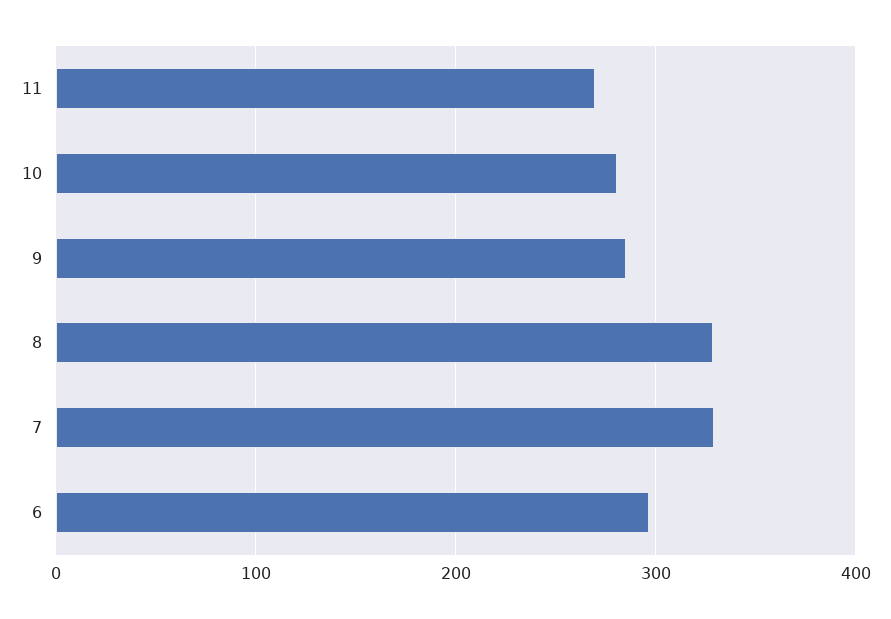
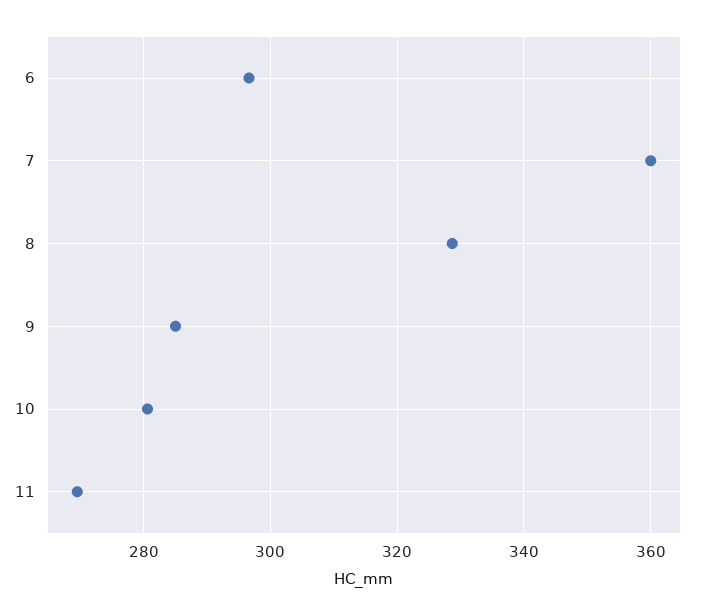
  {
    "11": 270,
    "10": 280,
    "9": 286,
    "8": 328,
-   "7": 330,
+   "7": 360,
    "6": 296
  }

